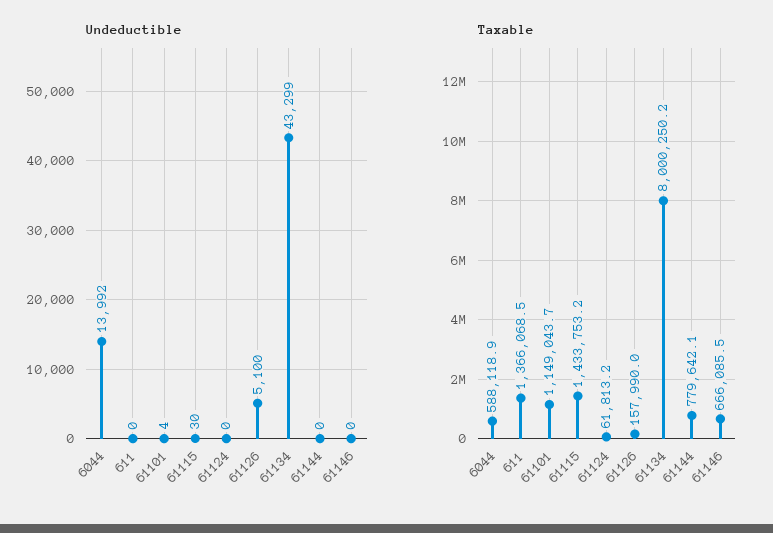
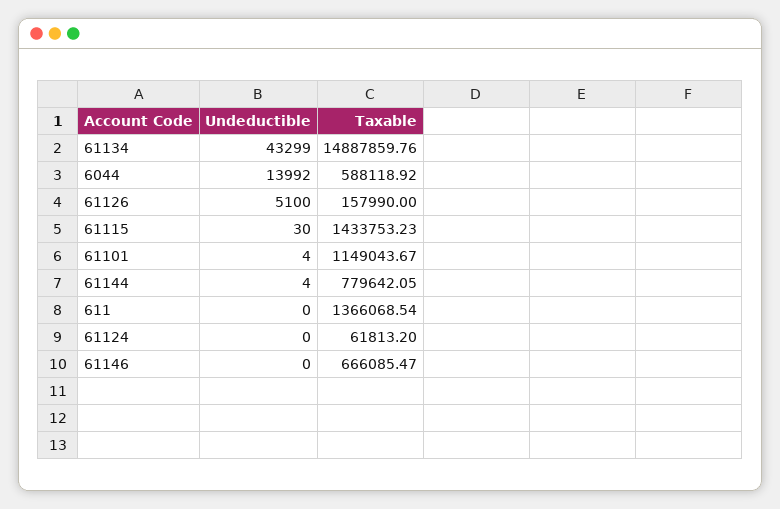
  {
    "Undeductible": {
      "6044": 13992,
      "611": 0,
      "61101": 4,
      "61115": 30,
      "61124": 0,
      "61126": 5100,
      "61134": 43299,
-     "61144": 0,
+     "61144": 4,
      "61146": 0
    },
    "Taxable": {
      "6044": 588118.92,
      "611": 1366068.54,
      "61101": 1149043.67,
      "61115": 1433753.23,
      "61124": 61813.2,
      "61126": 157990,
-     "61134": 8000250.2,
+     "61134": 14887859.76,
      "61144": 779642.05,
      "61146": 666085.47
    }
  }

